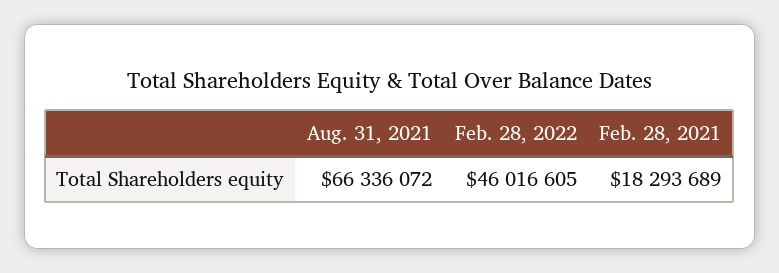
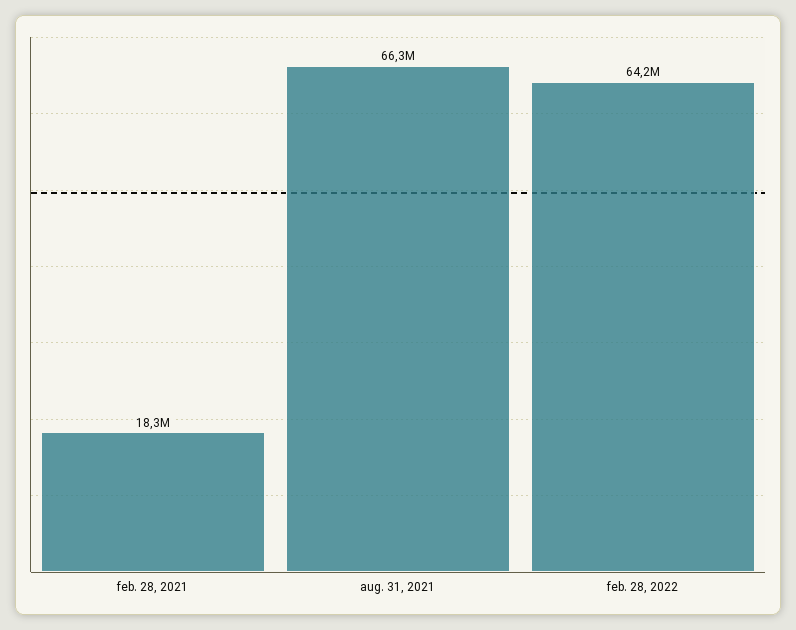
  {
    "Aug. 31, 2021": 66336072,
-   "Feb. 28, 2022": 46016605,
+   "Feb. 28, 2022": 64200000,
    "Feb. 28, 2021": 18293689
  }

